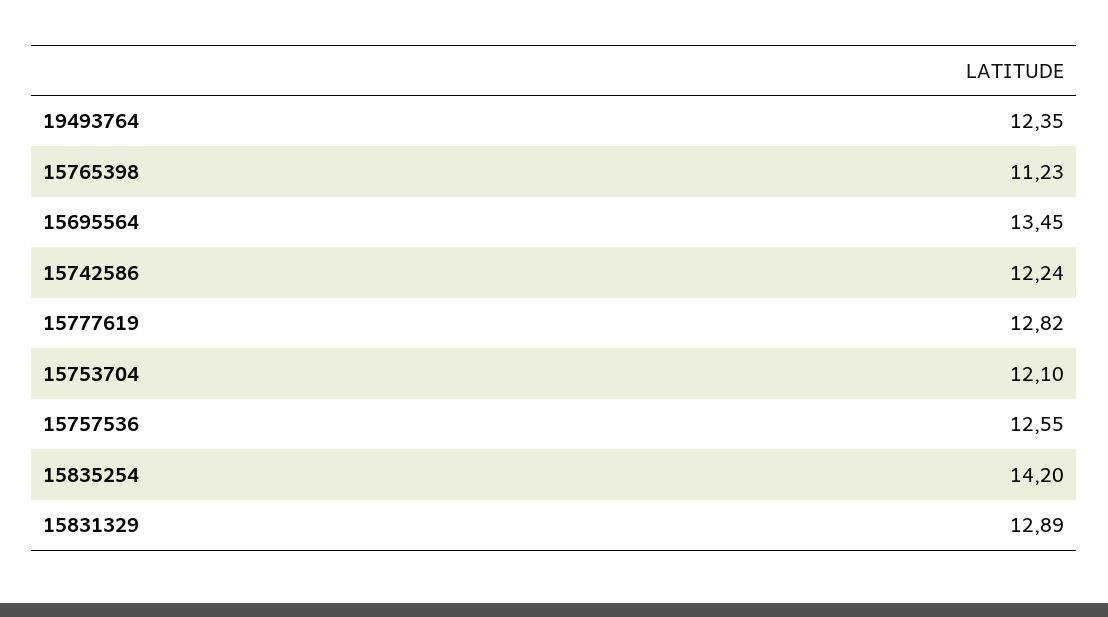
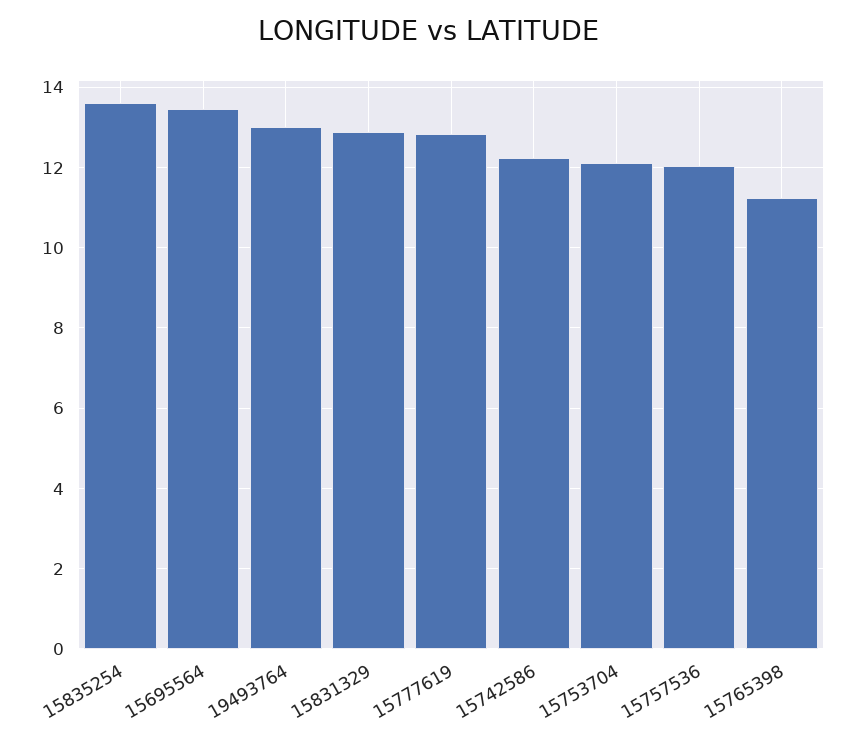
  {
-   "19493764": 12.35,
+   "19493764": 13,
    "15765398": 11.23,
    "15695564": 13.45,
    "15742586": 12.24,
    "15777619": 12.82,
    "15753704": 12.1,
-   "15757536": 12.55,
+   "15757536": 12,
-   "15835254": 14.2,
+   "15835254": 13.6,
    "15831329": 12.89
  }

